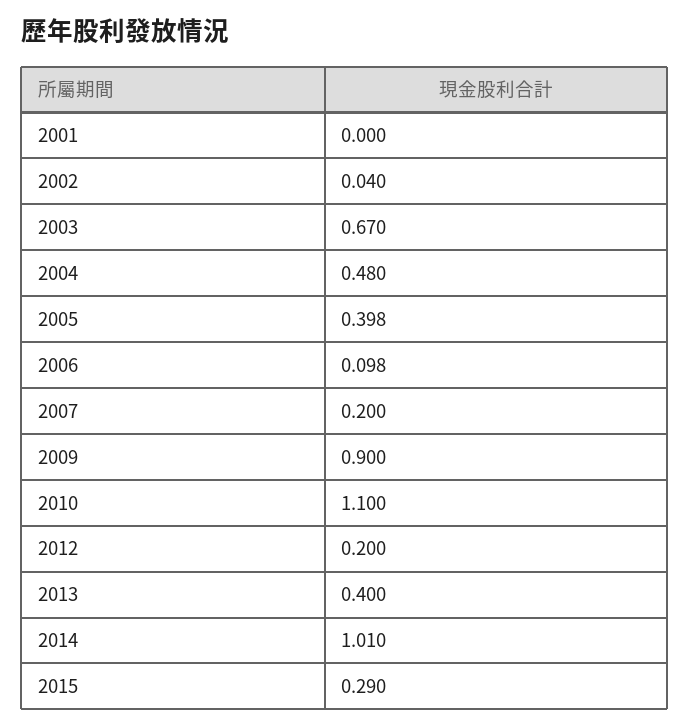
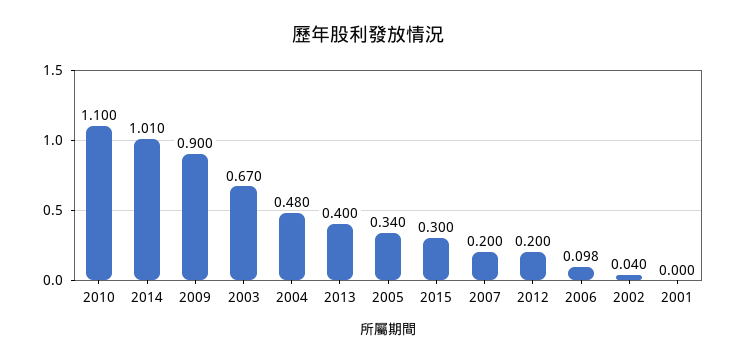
  {
    "2001": 0,
    "2002": 0.04,
    "2003": 0.67,
    "2004": 0.48,
-   "2005": 0.398,
+   "2005": 0.34,
    "2006": 0.098,
    "2007": 0.2,
    "2009": 0.9,
    "2010": 1.1,
    "2012": 0.2,
    "2013": 0.4,
    "2014": 1.01,
-   "2015": 0.29
+   "2015": 0.3
  }

